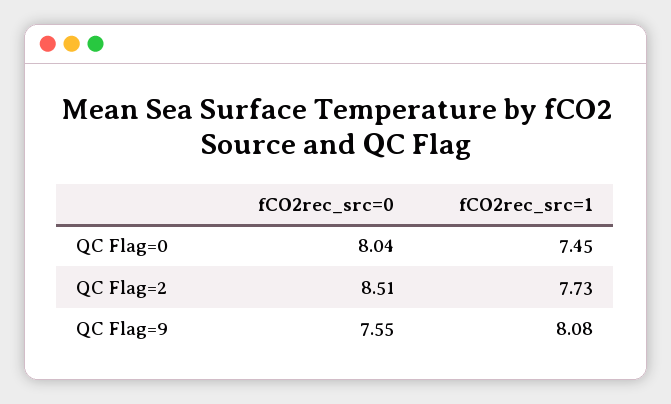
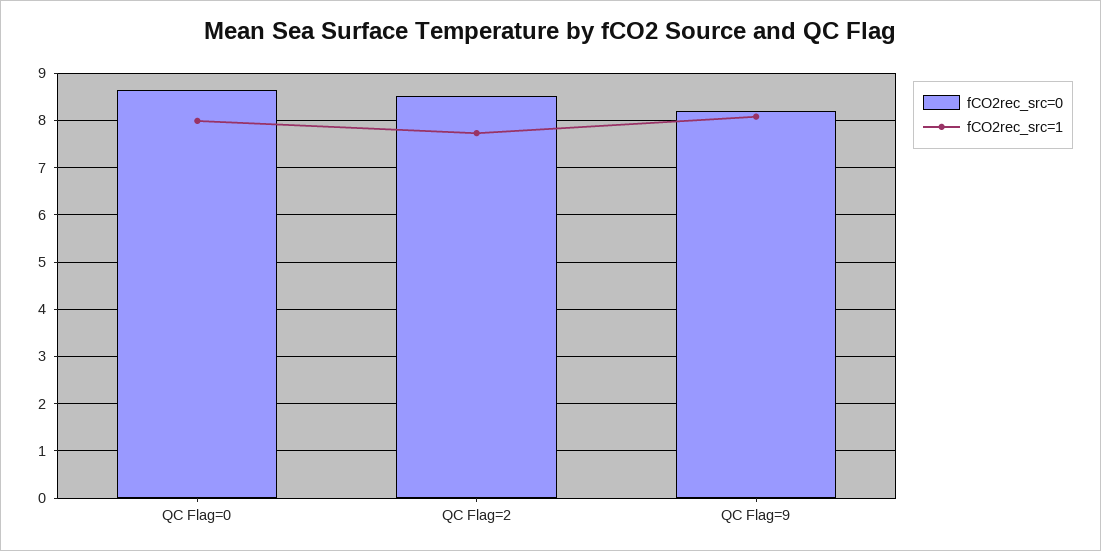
  {
    "fCO2rec_src=0": {
-     "QC Flag=0": 8.04,
+     "QC Flag=0": 8.6,
      "QC Flag=2": 8.51,
-     "QC Flag=9": 7.55
+     "QC Flag=9": 8.2
    },
    "fCO2rec_src=1": {
-     "QC Flag=0": 7.45,
+     "QC Flag=0": 8,
      "QC Flag=2": 7.73,
      "QC Flag=9": 8.08
    }
  }

